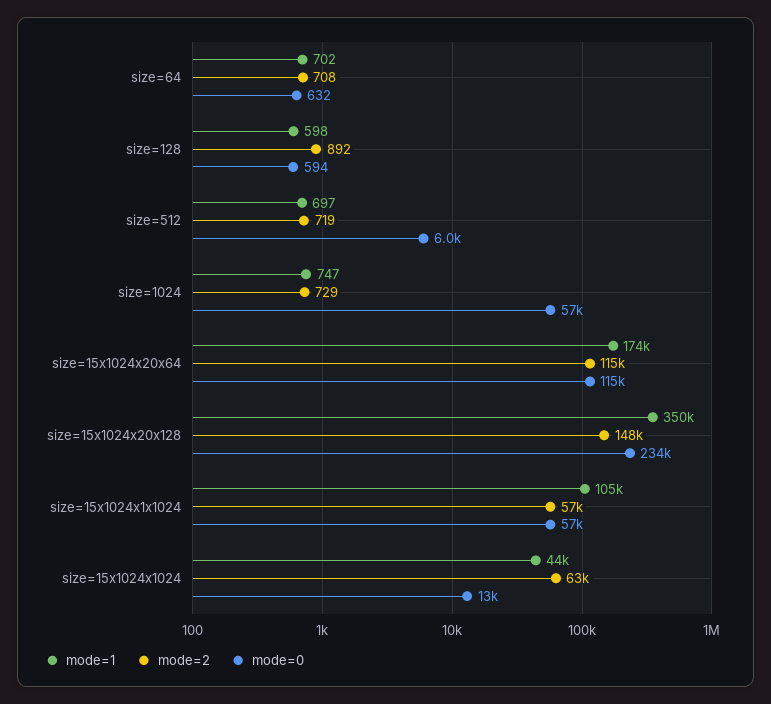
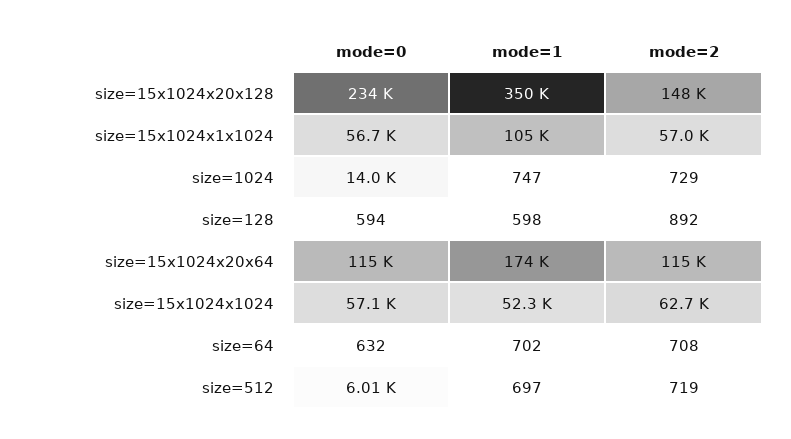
  {
    "mode=1": {
      "size=64": 702,
      "size=128": 598,
      "size=512": 697,
      "size=1024": 747,
      "size=15x1024x20x64": 174000,
      "size=15x1024x20x128": 350000,
      "size=15x1024x1x1024": 105000,
-     "size=15x1024x1024": 44000
+     "size=15x1024x1024": 52300
    },
    "mode=2": {
      "size=64": 708,
      "size=128": 892,
      "size=512": 719,
      "size=1024": 729,
      "size=15x1024x20x64": 115000,
      "size=15x1024x20x128": 148000,
      "size=15x1024x1x1024": 57000,
      "size=15x1024x1024": 62700
    },
    "mode=0": {
      "size=64": 632,
      "size=128": 594,
      "size=512": 6010,
-     "size=1024": 57000,
+     "size=1024": 14000,
      "size=15x1024x20x64": 115000,
      "size=15x1024x20x128": 234000,
      "size=15x1024x1x1024": 56700,
-     "size=15x1024x1024": 13000
+     "size=15x1024x1024": 57100
    }
  }

